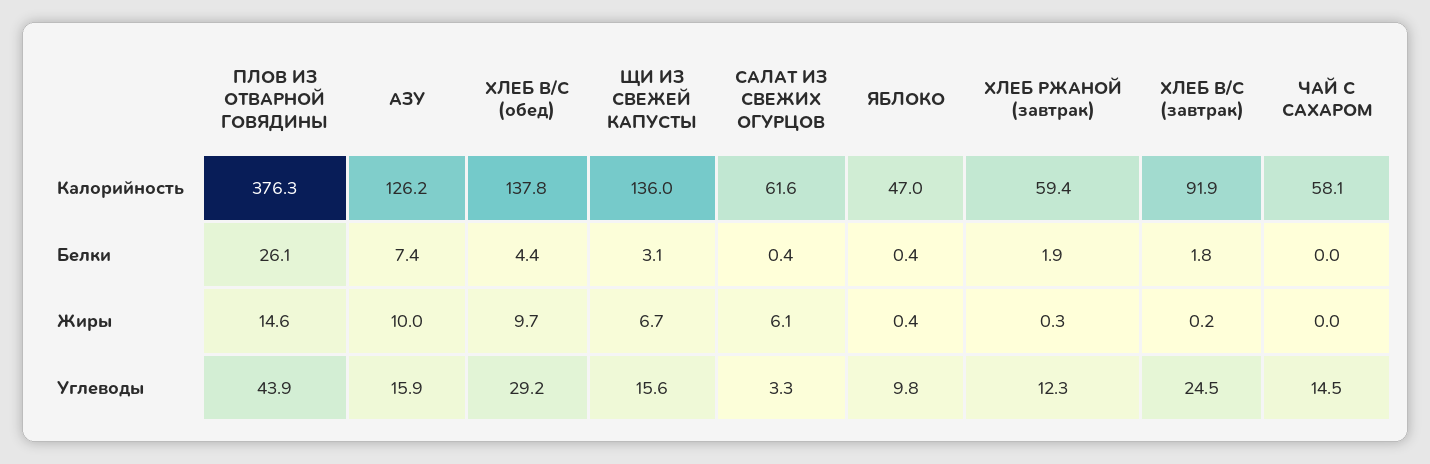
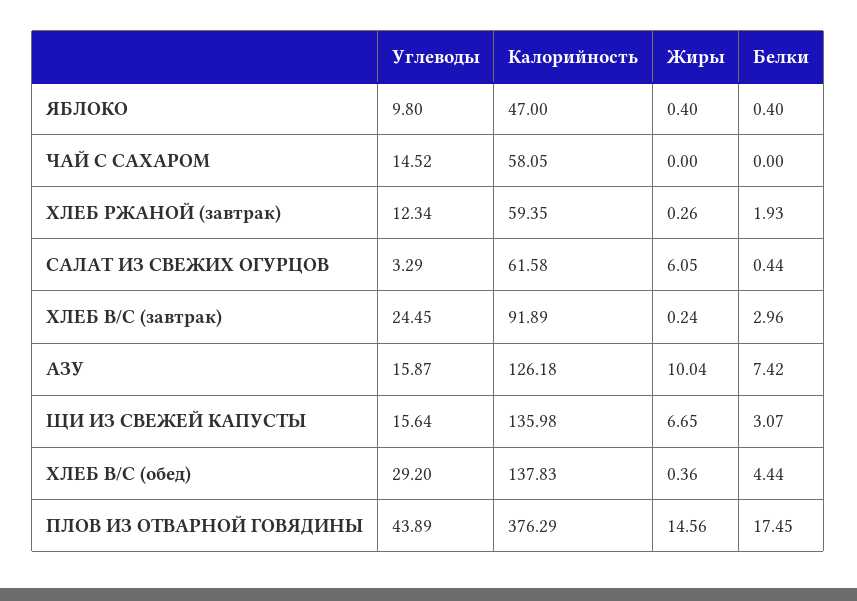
  {
    "ПЛОВ ИЗ ОТВАРНОЙ ГОВЯДИНЫ": {
      "Калорийность": 376.29,
-     "Белки": 26.1,
+     "Белки": 17.45,
      "Жиры": 14.56,
      "Углеводы": 43.89
    },
    "АЗУ": {
      "Калорийность": 126.18,
      "Белки": 7.42,
      "Жиры": 10.04,
      "Углеводы": 15.87
    },
    "ХЛЕБ В/С (обед)": {
      "Калорийность": 137.83,
      "Белки": 4.44,
-     "Жиры": 9.7,
+     "Жиры": 0.36,
      "Углеводы": 29.2
    },
    "ЩИ ИЗ СВЕЖЕЙ КАПУСТЫ": {
      "Калорийность": 135.98,
      "Белки": 3.07,
      "Жиры": 6.65,
      "Углеводы": 15.64
    },
    "САЛАТ ИЗ СВЕЖИХ ОГУРЦОВ": {
      "Калорийность": 61.58,
      "Белки": 0.44,
      "Жиры": 6.05,
      "Углеводы": 3.29
    },
    "ЯБЛОКО": {
      "Калорийность": 47,
      "Белки": 0.4,
      "Жиры": 0.4,
      "Углеводы": 9.8
    },
    "ХЛЕБ РЖАНОЙ (завтрак)": {
      "Калорийность": 59.35,
      "Белки": 1.93,
      "Жиры": 0.26,
      "Углеводы": 12.34
    },
    "ХЛЕБ В/С (завтрак)": {
      "Калорийность": 91.89,
-     "Белки": 1.8,
+     "Белки": 2.96,
      "Жиры": 0.24,
      "Углеводы": 24.45
    },
    "ЧАЙ С САХАРОМ": {
      "Калорийность": 58.05,
      "Белки": 0,
      "Жиры": 0,
      "Углеводы": 14.52
    }
  }

